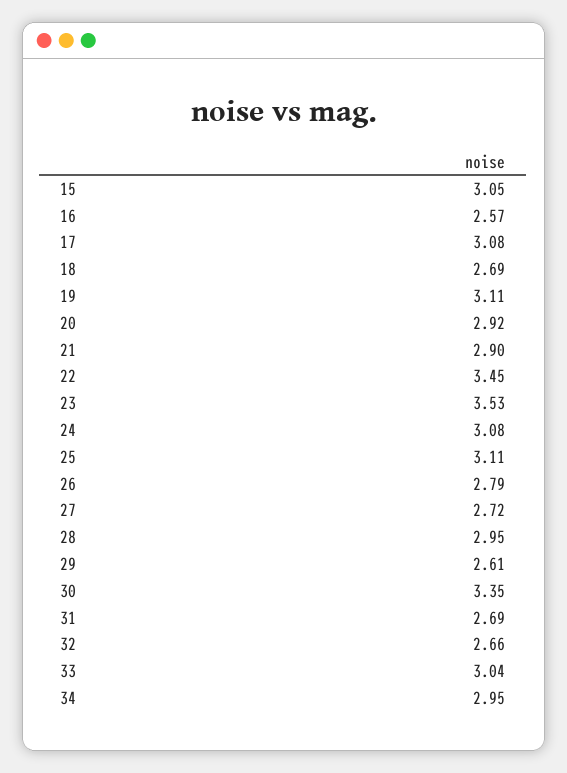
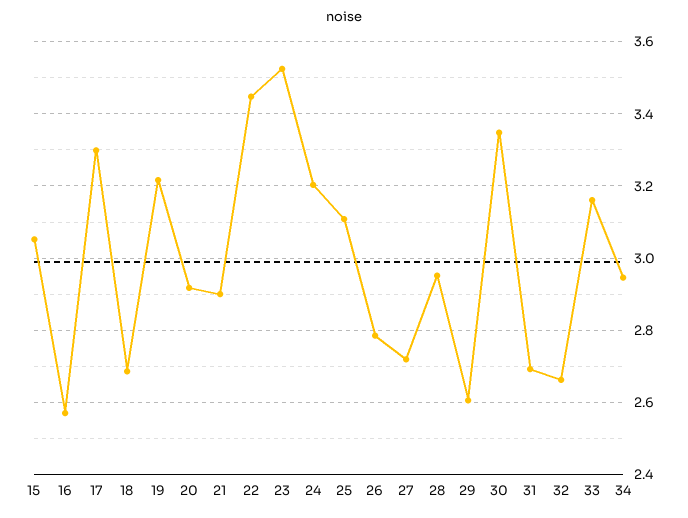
  {
    "15": 3.05,
    "16": 2.57,
-   "17": 3.08,
+   "17": 3.3,
    "18": 2.69,
-   "19": 3.11,
+   "19": 3.22,
    "20": 2.92,
    "21": 2.9,
    "22": 3.45,
    "23": 3.53,
-   "24": 3.08,
+   "24": 3.2,
    "25": 3.11,
    "26": 2.79,
    "27": 2.72,
    "28": 2.95,
    "29": 2.61,
    "30": 3.35,
    "31": 2.69,
    "32": 2.66,
-   "33": 3.04,
+   "33": 3.16,
    "34": 2.95
  }

